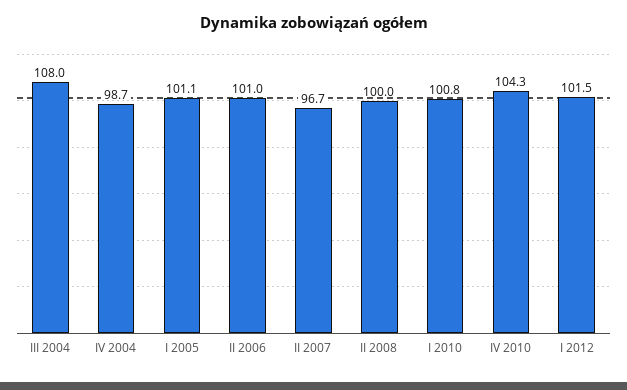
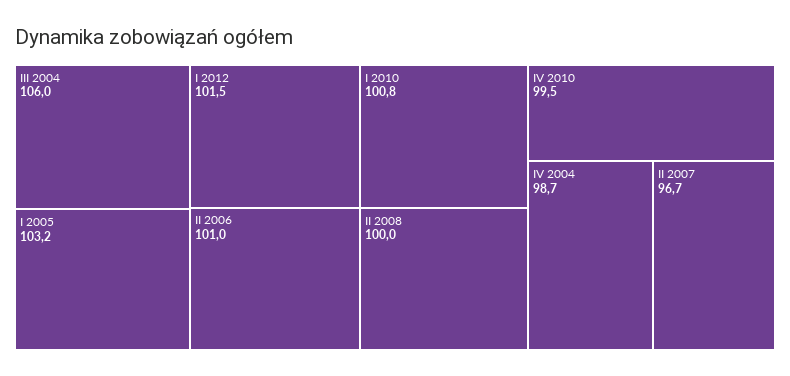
  {
-   "III 2004": 108,
+   "III 2004": 106,
    "IV 2004": 98.7,
-   "I 2005": 101.1,
+   "I 2005": 103.2,
    "II 2006": 101,
    "II 2007": 96.7,
    "II 2008": 100,
    "I 2010": 100.8,
-   "IV 2010": 104.3,
+   "IV 2010": 99.5,
    "I 2012": 101.5
  }

